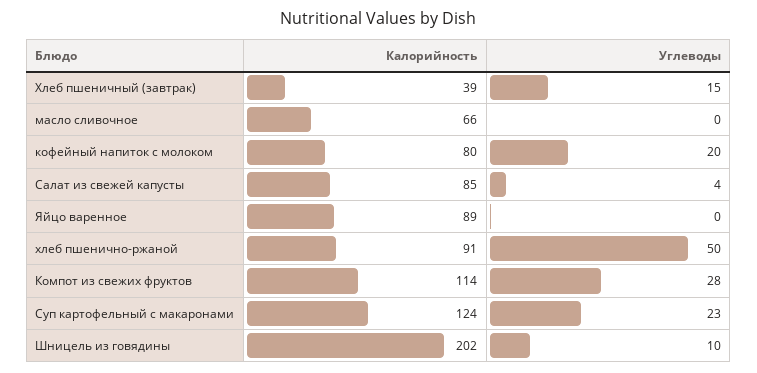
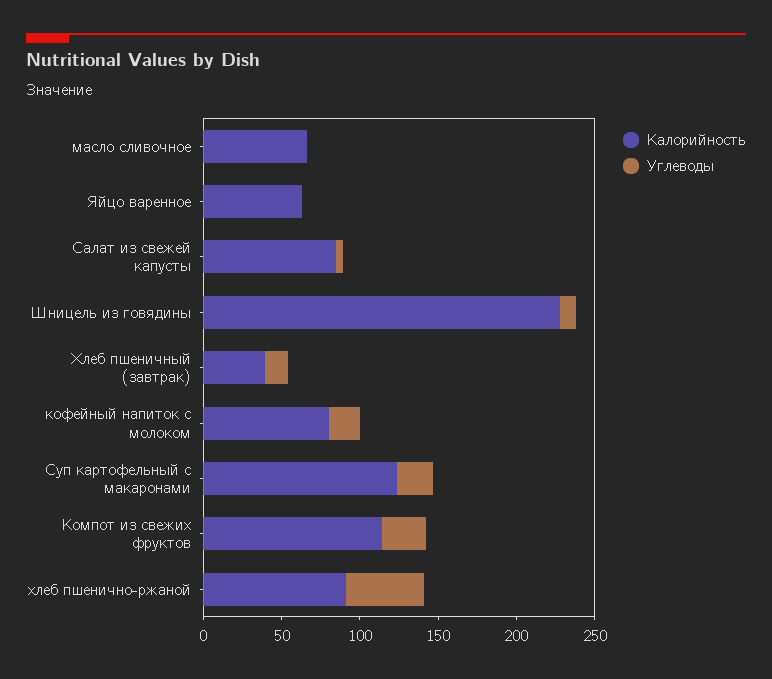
  {
    "Калорийность": {
      "Хлеб пшеничный (завтрак)": 39,
      "масло сливочное": 66,
      "кофейный напиток с молоком": 80,
      "Салат из свежей капусты": 85,
-     "Яйцо варенное": 89,
+     "Яйцо варенное": 60,
      "хлеб пшенично-ржаной": 91,
      "Компот из свежих фруктов": 114,
      "Суп картофельный с макаронами": 124,
-     "Шницель из говядины": 202
+     "Шницель из говядины": 230
    },
    "Углеводы": {
      "Хлеб пшеничный (завтрак)": 15,
      "масло сливочное": 0,
      "кофейный напиток с молоком": 20,
      "Салат из свежей капусты": 4,
      "Яйцо варенное": 0,
      "хлеб пшенично-ржаной": 50,
      "Компот из свежих фруктов": 28,
      "Суп картофельный с макаронами": 23,
      "Шницель из говядины": 10
    }
  }

